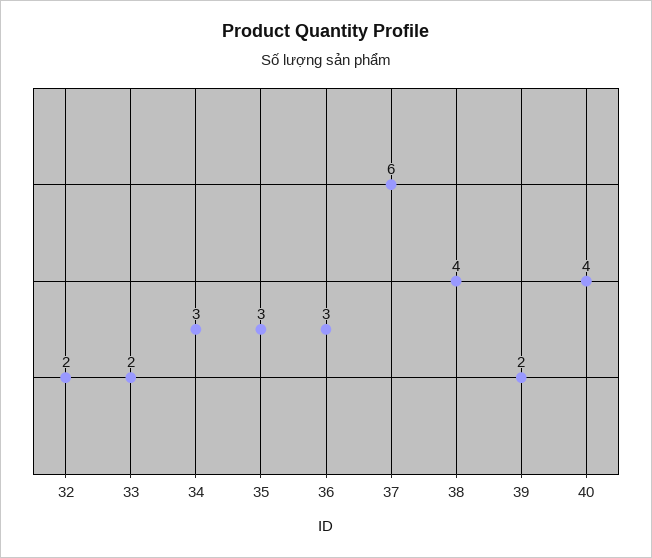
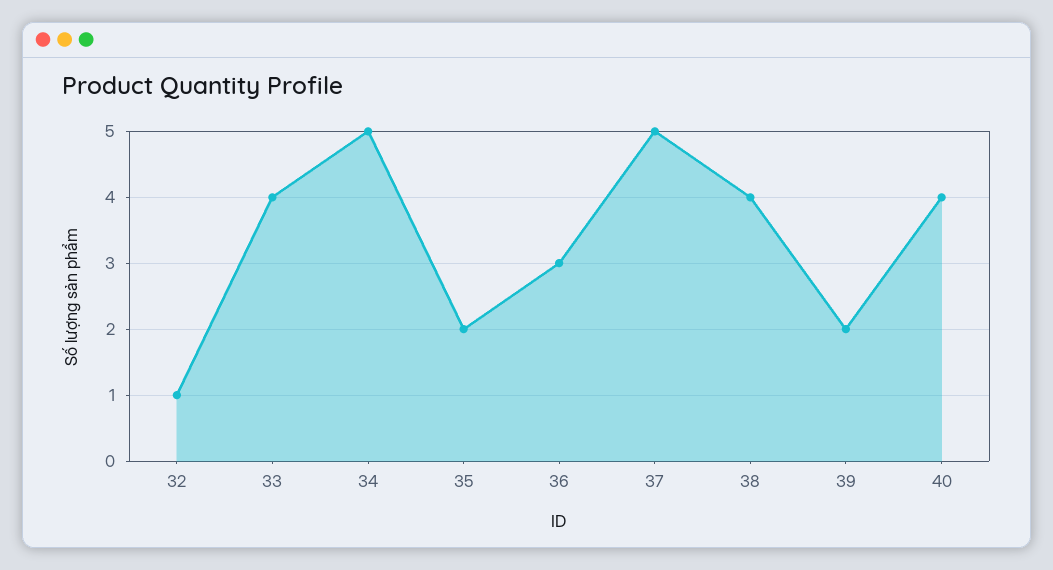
  {
-   "32": 2,
+   "32": 1,
-   "33": 2,
+   "33": 4,
-   "34": 3,
+   "34": 5,
-   "35": 3,
+   "35": 2,
    "36": 3,
-   "37": 6,
+   "37": 5,
    "38": 4,
    "39": 2,
    "40": 4
  }

